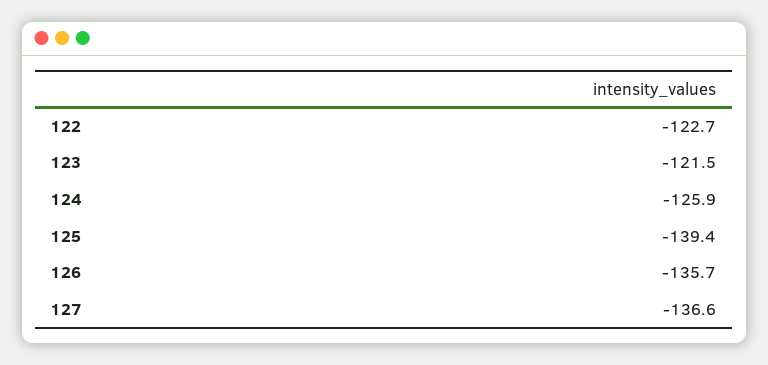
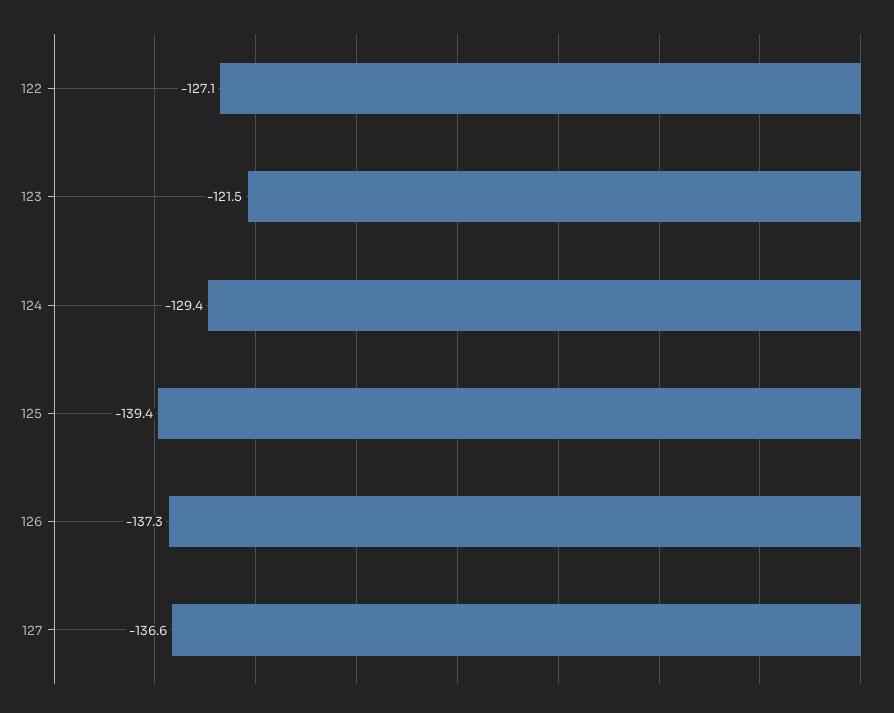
  {
-   "122": -122.7,
+   "122": -127.1,
    "123": -121.5,
-   "124": -125.9,
+   "124": -129.4,
    "125": -139.4,
-   "126": -135.7,
+   "126": -137.3,
    "127": -136.6
  }

